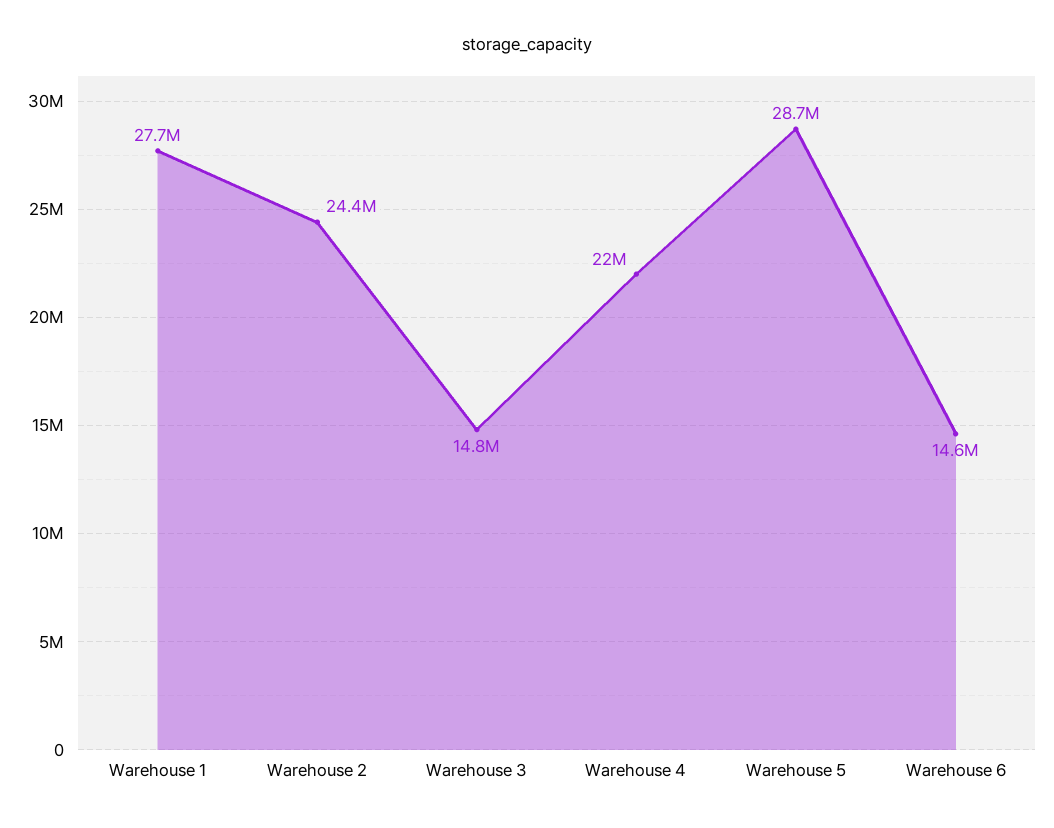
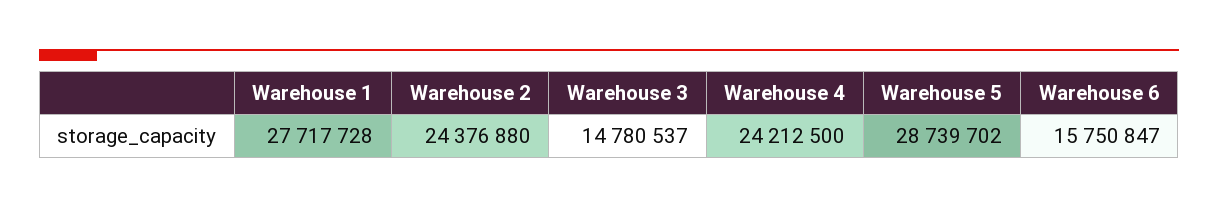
  {
    "Warehouse 1": 27717728,
    "Warehouse 2": 24376880,
    "Warehouse 3": 14780537,
-   "Warehouse 4": 22000000,
+   "Warehouse 4": 24212500,
    "Warehouse 5": 28739702,
-   "Warehouse 6": 14600000
+   "Warehouse 6": 15750847
  }

